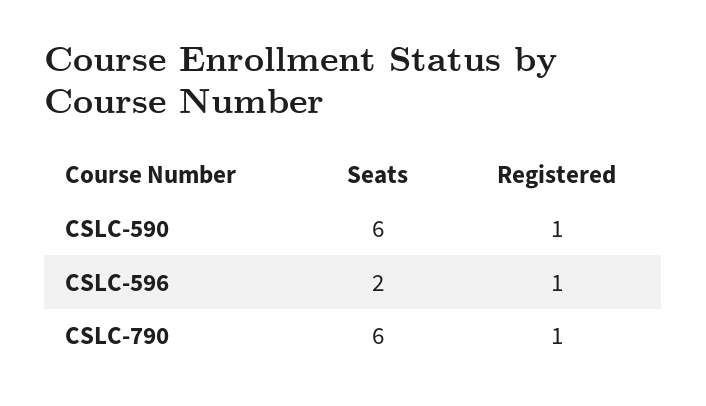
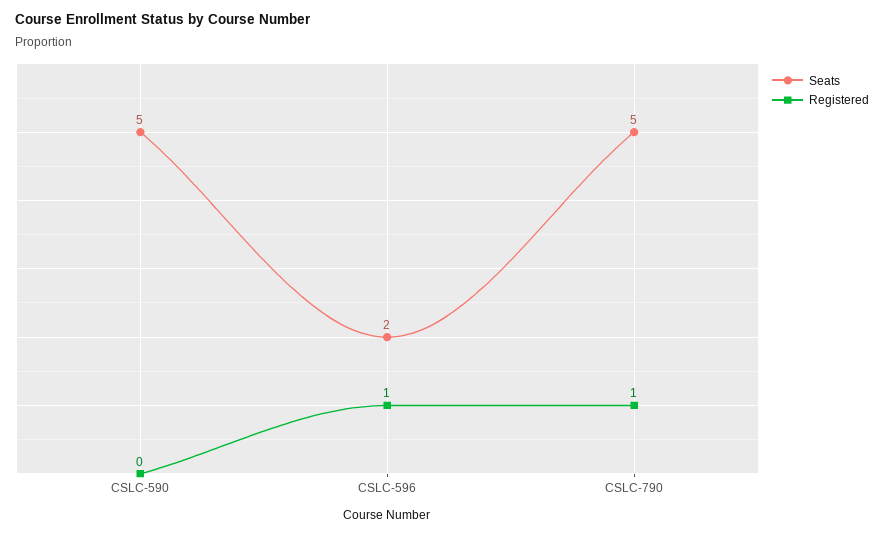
  {
    "Seats": {
-     "CSLC-590": 6,
+     "CSLC-590": 5,
      "CSLC-596": 2,
-     "CSLC-790": 6
+     "CSLC-790": 5
    },
    "Registered": {
-     "CSLC-590": 1,
+     "CSLC-590": 0,
      "CSLC-596": 1,
      "CSLC-790": 1
    }
  }

